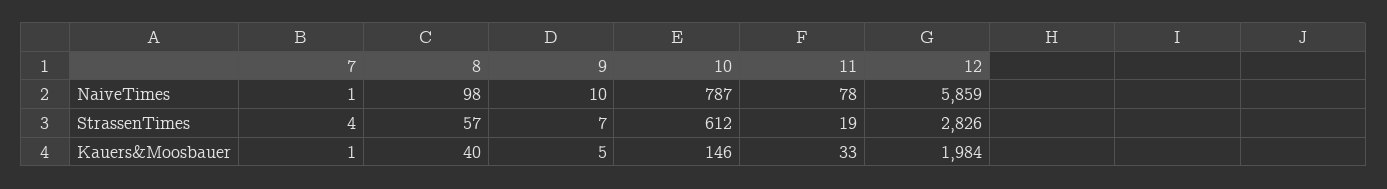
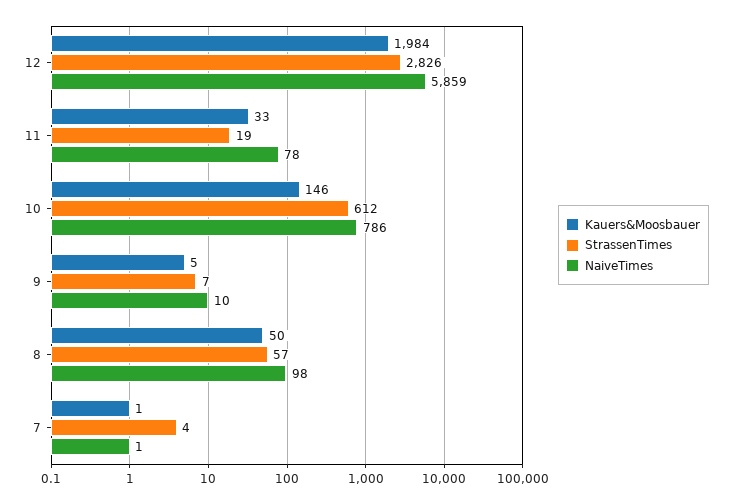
  {
    "NaiveTimes": {
      "7": 1,
      "8": 98,
      "9": 10,
-     "10": 787,
+     "10": 786,
      "11": 78,
      "12": 5859
    },
    "StrassenTimes": {
      "7": 4,
      "8": 57,
      "9": 7,
      "10": 612,
      "11": 19,
      "12": 2826
    },
    "Kauers&Moosbauer": {
      "7": 1,
-     "8": 40,
+     "8": 50,
      "9": 5,
      "10": 146,
      "11": 33,
      "12": 1984
    }
  }

